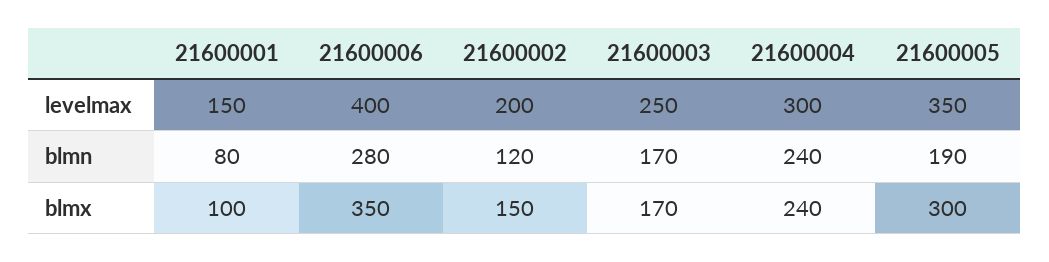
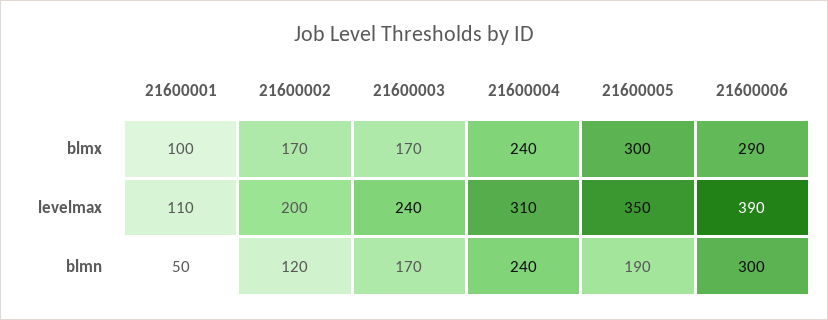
  {
    "21600001": {
-     "levelmax": 150,
+     "levelmax": 110,
-     "blmn": 80,
+     "blmn": 50,
      "blmx": 100
    },
    "21600006": {
-     "levelmax": 400,
+     "levelmax": 390,
-     "blmn": 280,
+     "blmn": 300,
-     "blmx": 350
+     "blmx": 290
    },
    "21600002": {
      "levelmax": 200,
      "blmn": 120,
-     "blmx": 150
+     "blmx": 170
    },
    "21600003": {
-     "levelmax": 250,
+     "levelmax": 240,
      "blmn": 170,
      "blmx": 170
    },
    "21600004": {
-     "levelmax": 300,
+     "levelmax": 310,
      "blmn": 240,
      "blmx": 240
    },
    "21600005": {
      "levelmax": 350,
      "blmn": 190,
      "blmx": 300
    }
  }

